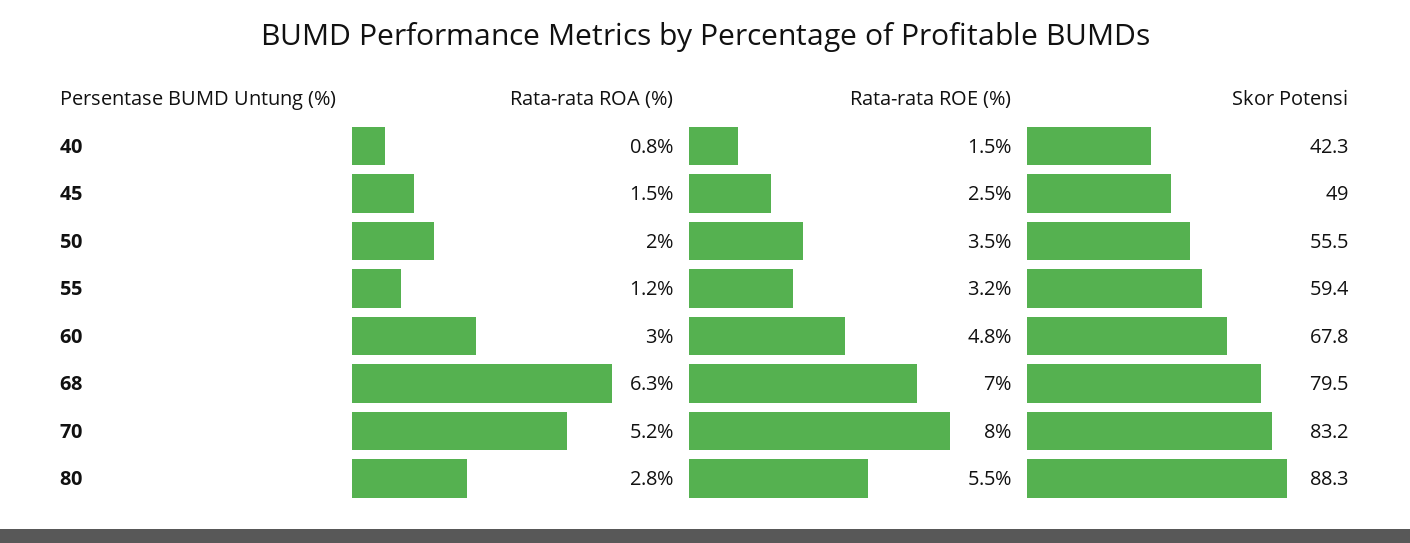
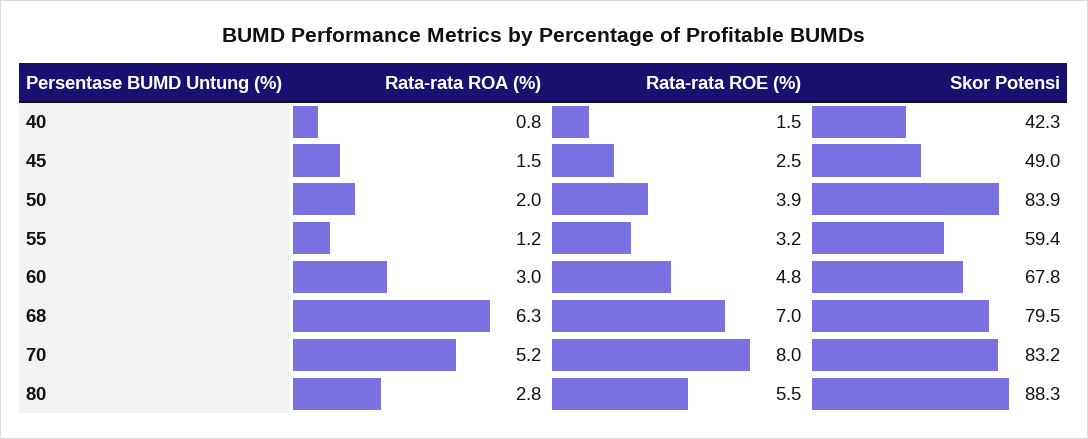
  {
    "Rata-rata ROA (%)": {
      "40": 0.8,
      "45": 1.5,
      "50": 2,
      "55": 1.2,
      "60": 3,
      "68": 6.3,
      "70": 5.2,
      "80": 2.8
    },
    "Rata-rata ROE (%)": {
      "40": 1.5,
      "45": 2.5,
-     "50": 3.5,
+     "50": 3.9,
      "55": 3.2,
      "60": 4.8,
      "68": 7,
      "70": 8,
      "80": 5.5
    },
    "Skor Potensi": {
      "40": 42.3,
      "45": 49,
-     "50": 55.5,
+     "50": 83.9,
      "55": 59.4,
      "60": 67.8,
      "68": 79.5,
      "70": 83.2,
      "80": 88.3
    }
  }

